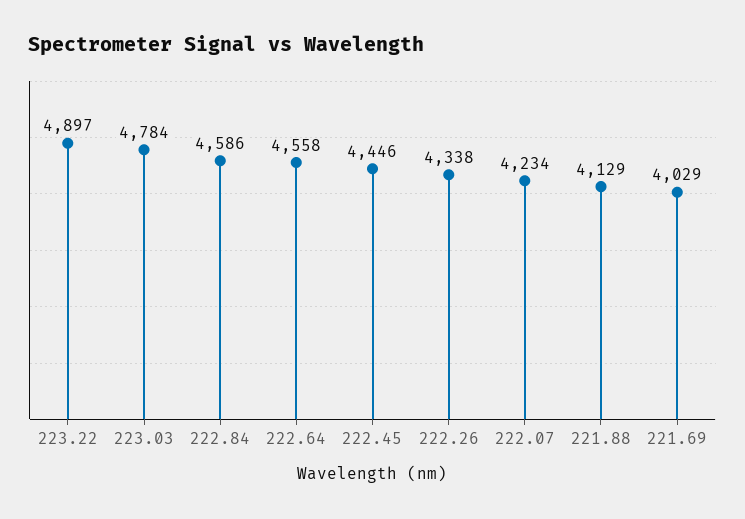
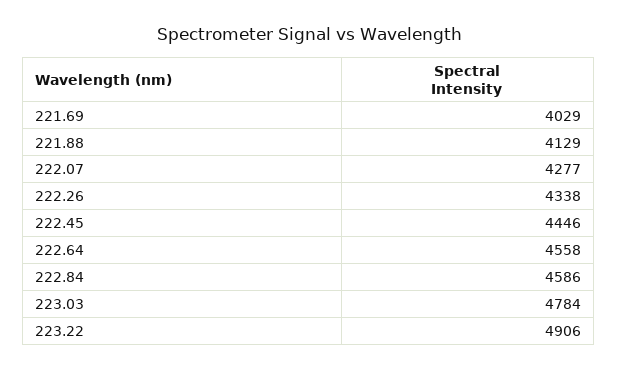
  {
-   "223.22": 4897,
+   "223.22": 4906,
    "223.03": 4784,
    "222.84": 4586,
    "222.64": 4558,
    "222.45": 4446,
    "222.26": 4338,
-   "222.07": 4234,
+   "222.07": 4277,
    "221.88": 4129,
    "221.69": 4029
  }

